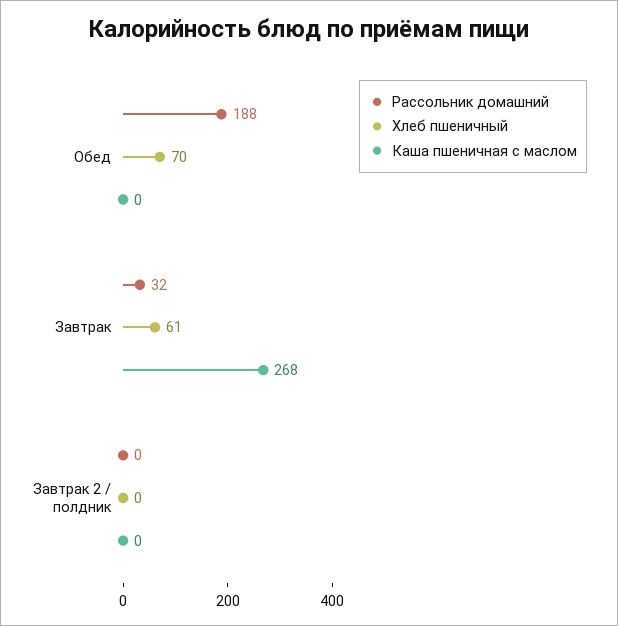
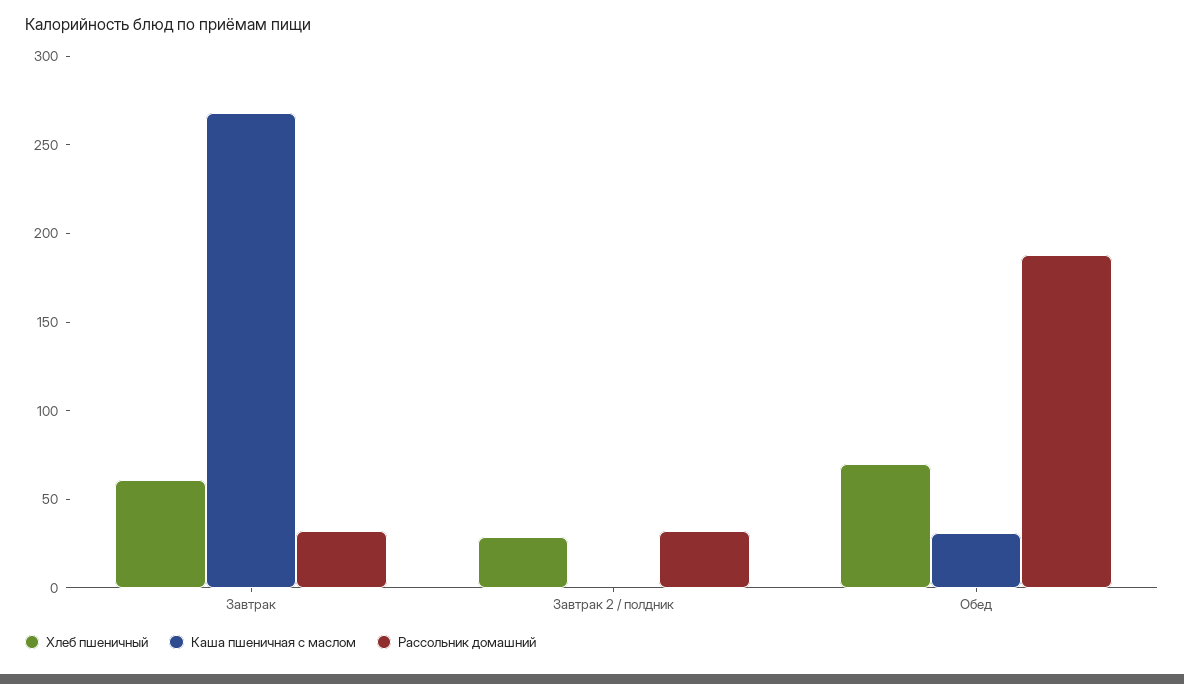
  {
    "Рассольник домашний": {
      "Обед": 188,
      "Завтрак": 32,
-     "Завтрак 2 / полдник": 0
+     "Завтрак 2 / полдник": 30
    },
    "Хлеб пшеничный": {
      "Обед": 70,
      "Завтрак": 61,
-     "Завтрак 2 / полдник": 0
+     "Завтрак 2 / полдник": 30
    },
    "Каша пшеничная с маслом": {
-     "Обед": 0,
+     "Обед": 30,
      "Завтрак": 268,
      "Завтрак 2 / полдник": 0
    }
  }

